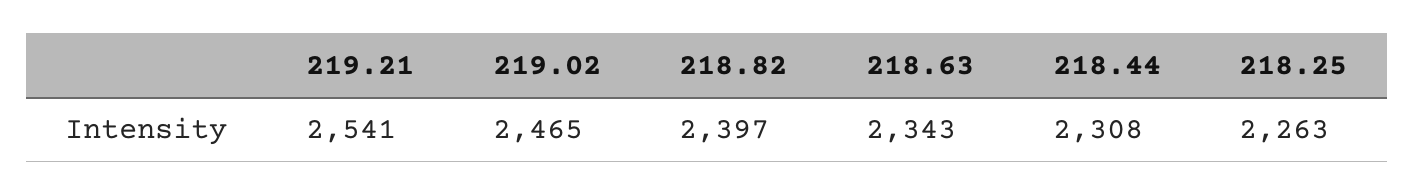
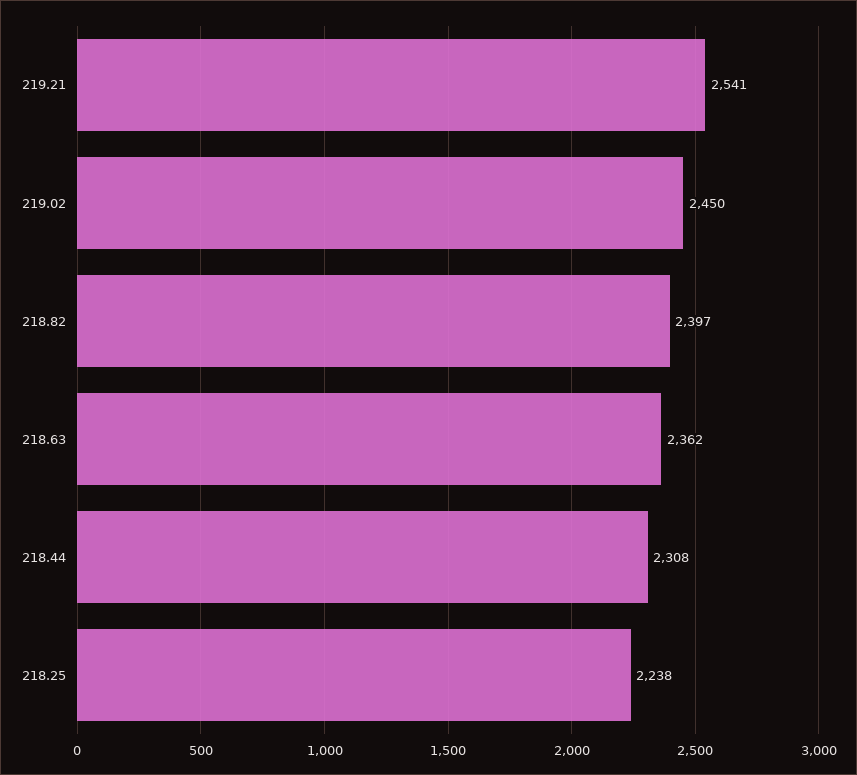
  {
    "219.21": 2541,
-   "219.02": 2465,
+   "219.02": 2450,
    "218.82": 2397,
-   "218.63": 2343,
+   "218.63": 2362,
    "218.44": 2308,
-   "218.25": 2263
+   "218.25": 2238
  }

